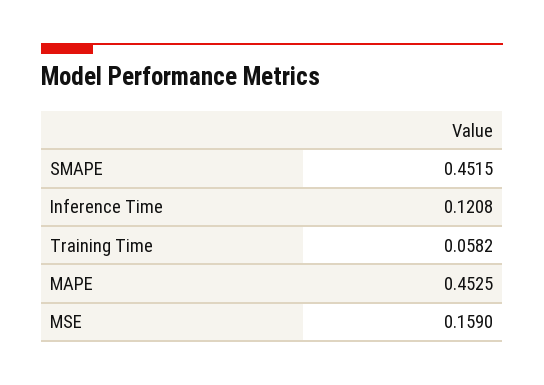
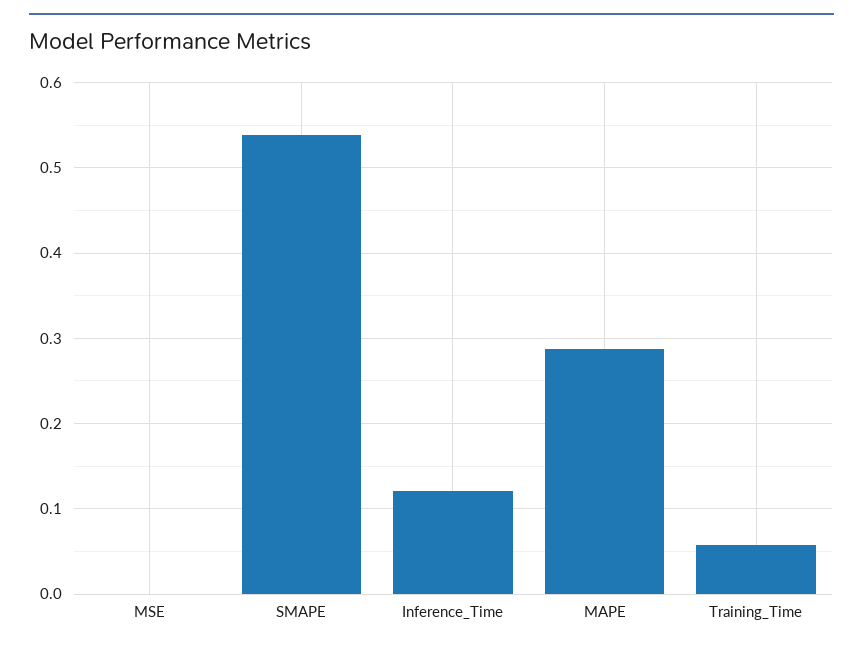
  {
-   "SMAPE": 0.4515,
+   "SMAPE": 0.54,
    "Inference Time": 0.1208,
    "Training Time": 0.0582,
-   "MAPE": 0.4525,
+   "MAPE": 0.29,
-   "MSE": 0.159
+   "MSE": 0
  }

